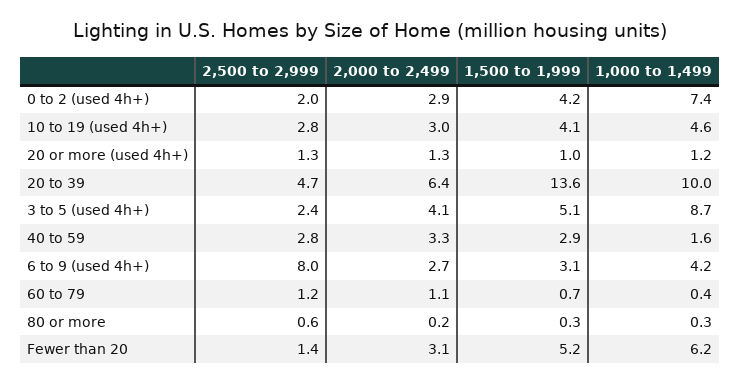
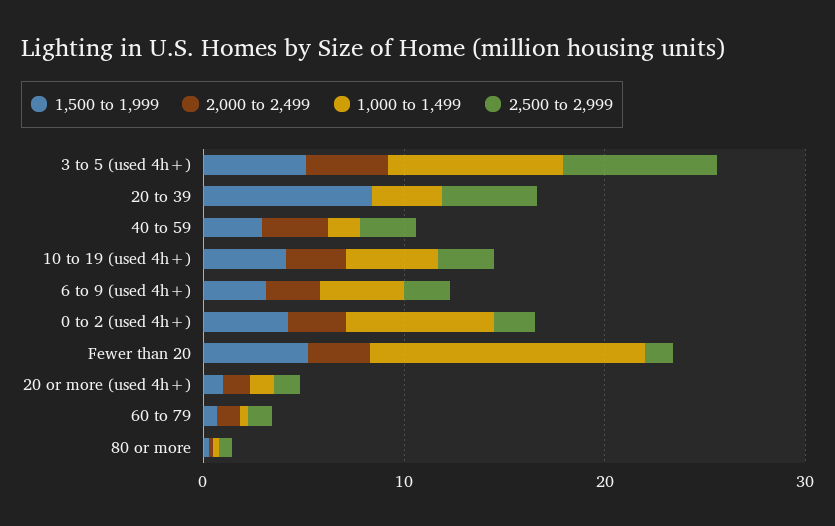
  {
    "2,500 to 2,999": {
      "0 to 2 (used 4h+)": 2,
      "10 to 19 (used 4h+)": 2.8,
      "20 or more (used 4h+)": 1.3,
      "20 to 39": 4.7,
-     "3 to 5 (used 4h+)": 2.4,
+     "3 to 5 (used 4h+)": 8,
      "40 to 59": 2.8,
-     "6 to 9 (used 4h+)": 8,
+     "6 to 9 (used 4h+)": 2,
      "60 to 79": 1.2,
      "80 or more": 0.6,
      "Fewer than 20": 1.4
    },
    "2,000 to 2,499": {
      "0 to 2 (used 4h+)": 2.9,
      "10 to 19 (used 4h+)": 3,
      "20 or more (used 4h+)": 1.3,
-     "20 to 39": 6.4,
+     "20 to 39": 0,
      "3 to 5 (used 4h+)": 4.1,
      "40 to 59": 3.3,
      "6 to 9 (used 4h+)": 2.7,
      "60 to 79": 1.1,
      "80 or more": 0.2,
      "Fewer than 20": 3.1
    },
    "1,500 to 1,999": {
      "0 to 2 (used 4h+)": 4.2,
      "10 to 19 (used 4h+)": 4.1,
      "20 or more (used 4h+)": 1,
-     "20 to 39": 13.6,
+     "20 to 39": 8,
      "3 to 5 (used 4h+)": 5.1,
      "40 to 59": 2.9,
      "6 to 9 (used 4h+)": 3.1,
      "60 to 79": 0.7,
      "80 or more": 0.3,
      "Fewer than 20": 5.2
    },
    "1,000 to 1,499": {
      "0 to 2 (used 4h+)": 7.4,
      "10 to 19 (used 4h+)": 4.6,
      "20 or more (used 4h+)": 1.2,
-     "20 to 39": 10,
+     "20 to 39": 4,
      "3 to 5 (used 4h+)": 8.7,
      "40 to 59": 1.6,
      "6 to 9 (used 4h+)": 4.2,
      "60 to 79": 0.4,
      "80 or more": 0.3,
-     "Fewer than 20": 6.2
+     "Fewer than 20": 14
    }
  }

